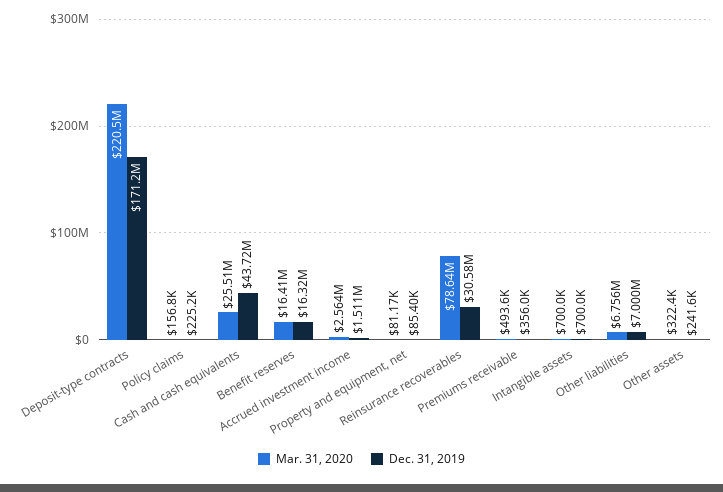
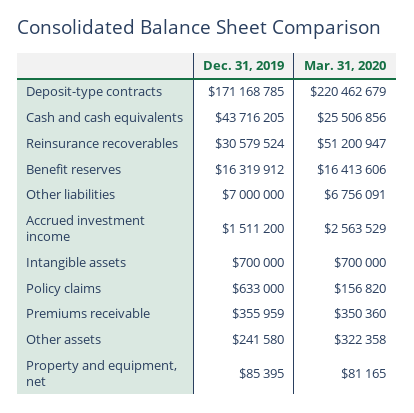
  {
    "Mar. 31, 2020": {
      "Deposit-type contracts": 220462679,
      "Policy claims": 156820,
      "Cash and cash equivalents": 25506856,
      "Benefit reserves": 16413606,
      "Accrued investment income": 2563529,
      "Property and equipment, net": 81165,
-     "Reinsurance recoverables": 78640000,
+     "Reinsurance recoverables": 51200947,
-     "Premiums receivable": 493600,
+     "Premiums receivable": 350360,
      "Intangible assets": 700000,
      "Other liabilities": 6756091,
      "Other assets": 322358
    },
    "Dec. 31, 2019": {
      "Deposit-type contracts": 171168785,
-     "Policy claims": 225200,
+     "Policy claims": 633000,
      "Cash and cash equivalents": 43716205,
      "Benefit reserves": 16319912,
      "Accrued investment income": 1511200,
      "Property and equipment, net": 85395,
      "Reinsurance recoverables": 30579524,
      "Premiums receivable": 355959,
      "Intangible assets": 700000,
      "Other liabilities": 7000000,
      "Other assets": 241580
    }
  }

